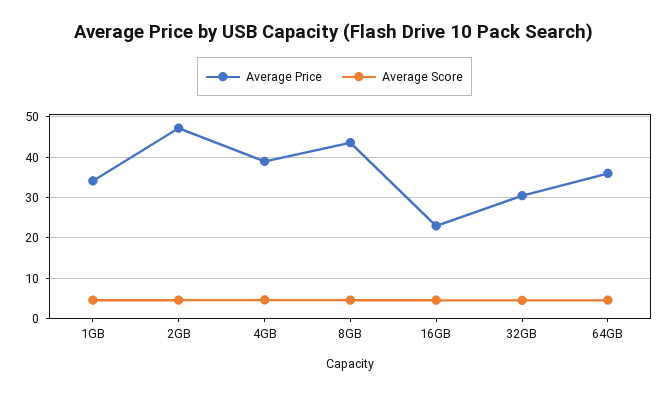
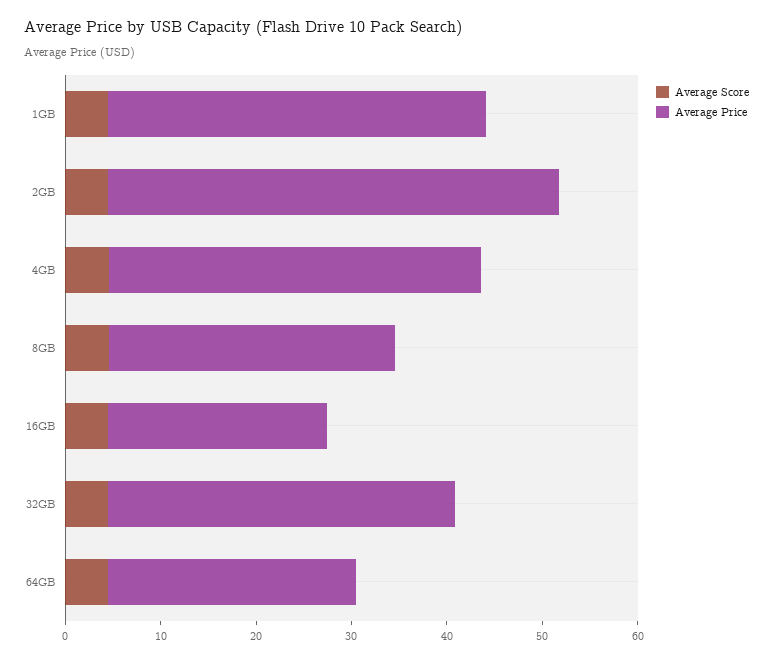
  {
    "Average Price": {
-     "1GB": 34,
+     "1GB": 40,
      "2GB": 48,
      "4GB": 38,
-     "8GB": 44,
+     "8GB": 30,
      "16GB": 22,
-     "32GB": 30,
+     "32GB": 36,
-     "64GB": 36
+     "64GB": 26
    },
    "Average Score": {
      "1GB": 4,
      "2GB": 4,
      "4GB": 4,
      "8GB": 4,
      "16GB": 4,
      "32GB": 4,
      "64GB": 4
    }
  }

